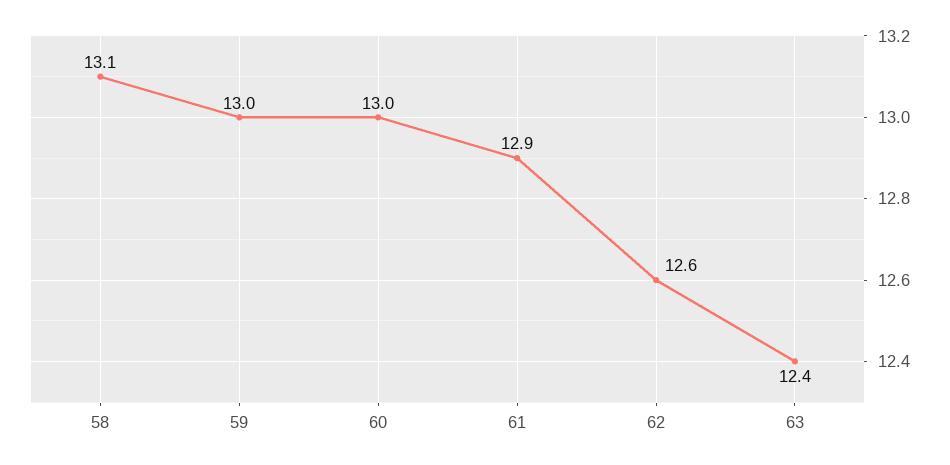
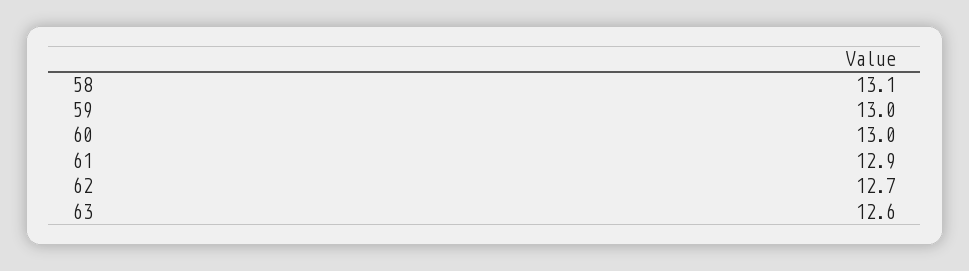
  {
    "58": 13.1,
    "59": 13,
    "60": 13,
    "61": 12.9,
-   "62": 12.6,
+   "62": 12.7,
-   "63": 12.4
+   "63": 12.6
  }

